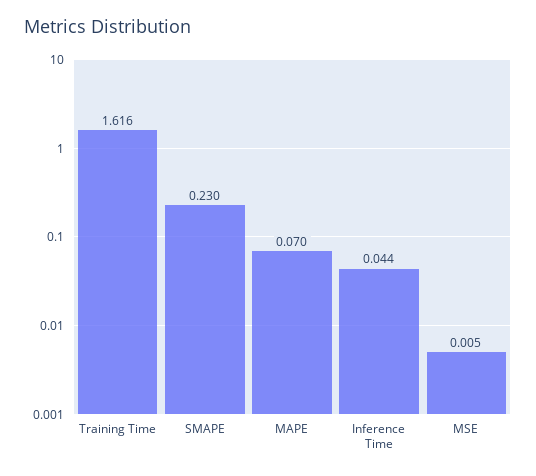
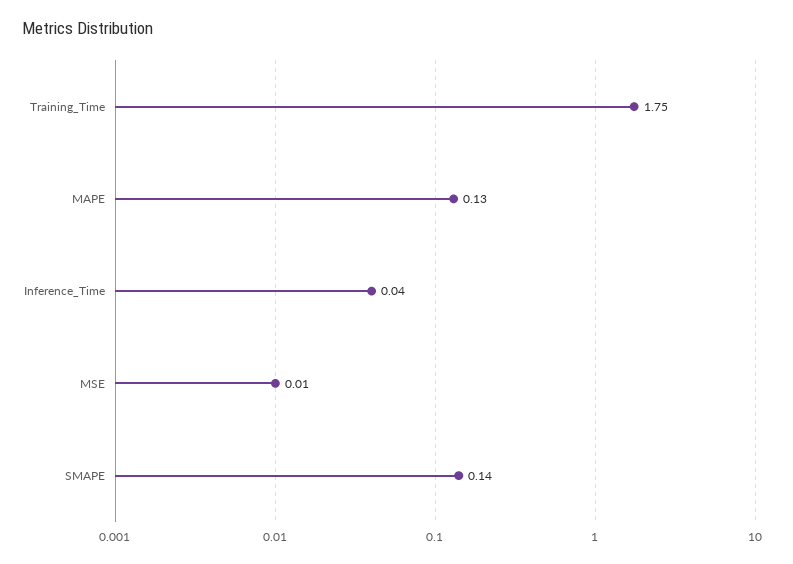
  {
-   "Training Time": 1.616,
+   "Training Time": 1.75,
-   "SMAPE": 0.23,
+   "SMAPE": 0.14,
-   "MAPE": 0.07,
+   "MAPE": 0.13,
    "Inference Time": 0.044,
    "MSE": 0.005
  }

